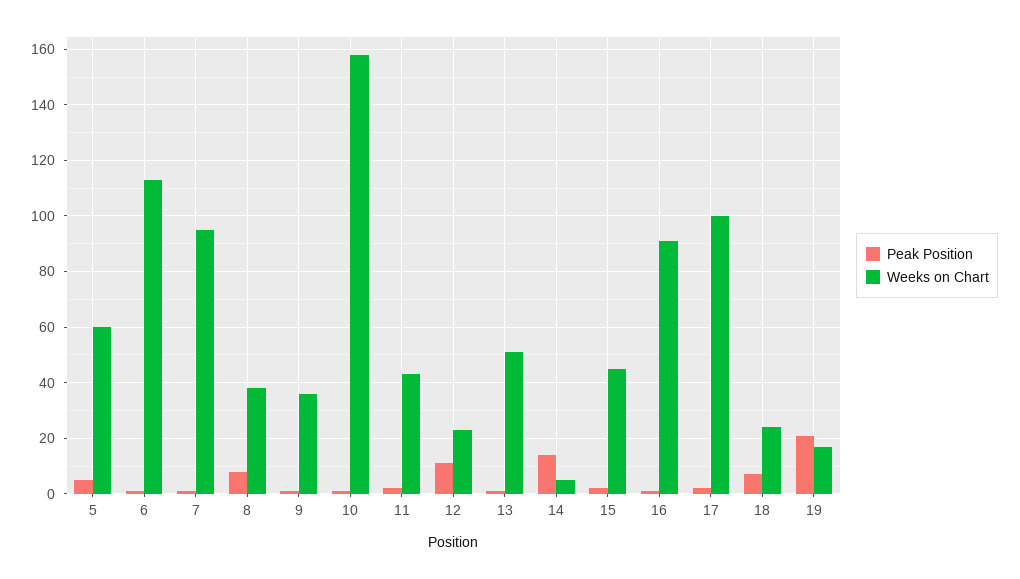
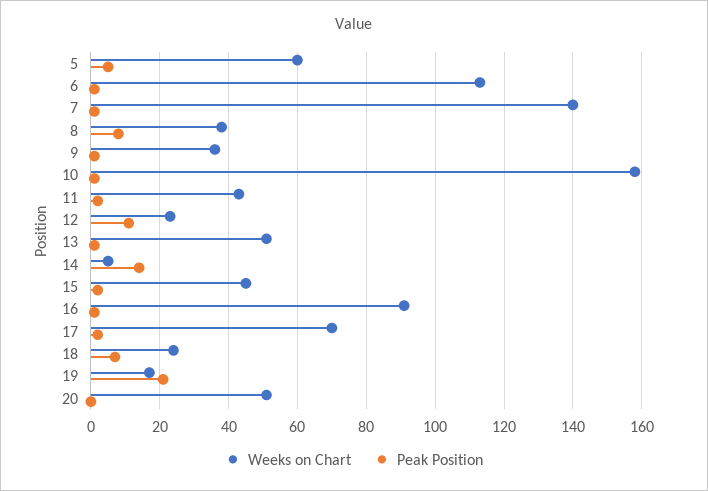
  {
    "Peak Position": {
      "5": 5,
      "6": 0,
      "7": 0,
      "8": 10,
      "9": 0,
      "10": 0,
      "11": 0,
      "12": 10,
      "13": 0,
      "14": 15,
      "15": 0,
      "16": 0,
      "17": 0,
      "18": 5,
-     "19": 20
+     "19": 20,
+     "20": 0
    },
    "Weeks on Chart": {
      "5": 60,
      "6": 115,
-     "7": 95,
+     "7": 140,
      "8": 40,
      "9": 35,
      "10": 160,
      "11": 45,
      "12": 25,
      "13": 50,
      "14": 5,
      "15": 45,
      "16": 90,
-     "17": 100,
+     "17": 70,
      "18": 25,
-     "19": 15
+     "19": 15,
+     "20": 50
    }
  }

